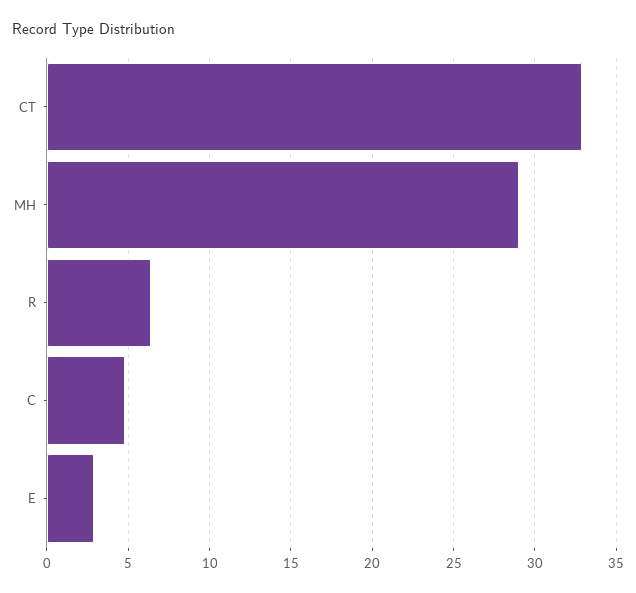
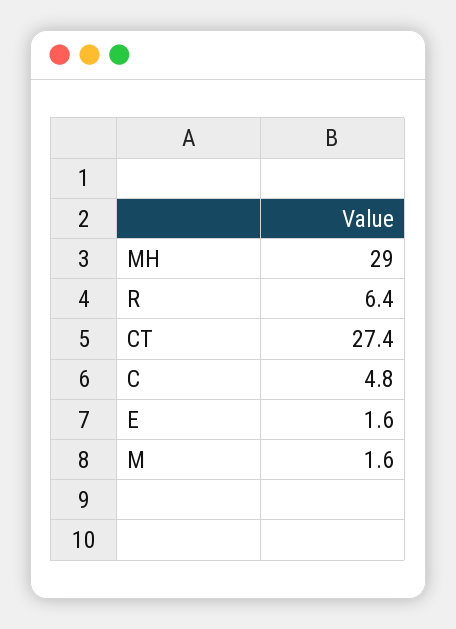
  {
-   "CT": 33,
+   "CT": 27.4,
    "MH": 29,
    "R": 6.4,
    "C": 4.8,
-   "E": 3
+   "E": 1.6,
+   "M": 1.6
  }

